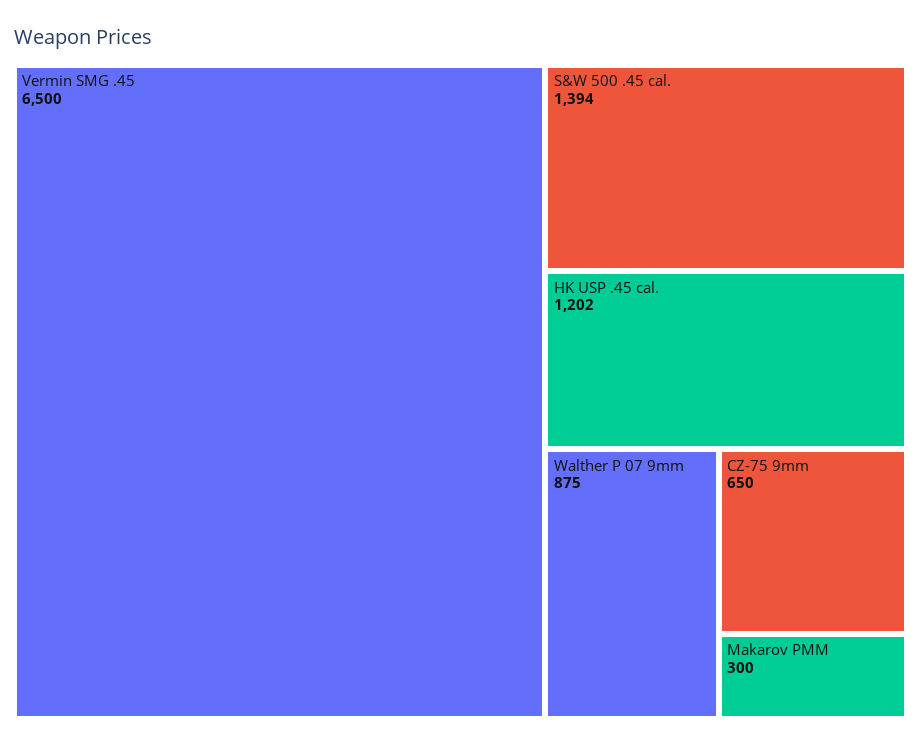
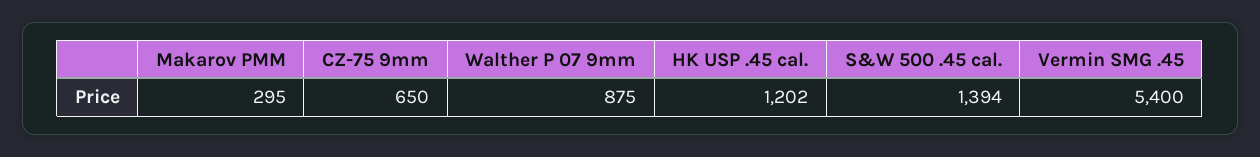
  {
-   "Vermin SMG .45": 6500,
+   "Vermin SMG .45": 5400,
    "S&W 500 .45 cal.": 1394,
    "HK USP .45 cal.": 1202,
    "Walther P 07 9mm": 875,
    "CZ-75 9mm": 650,
-   "Makarov PMM": 300
+   "Makarov PMM": 295
  }

